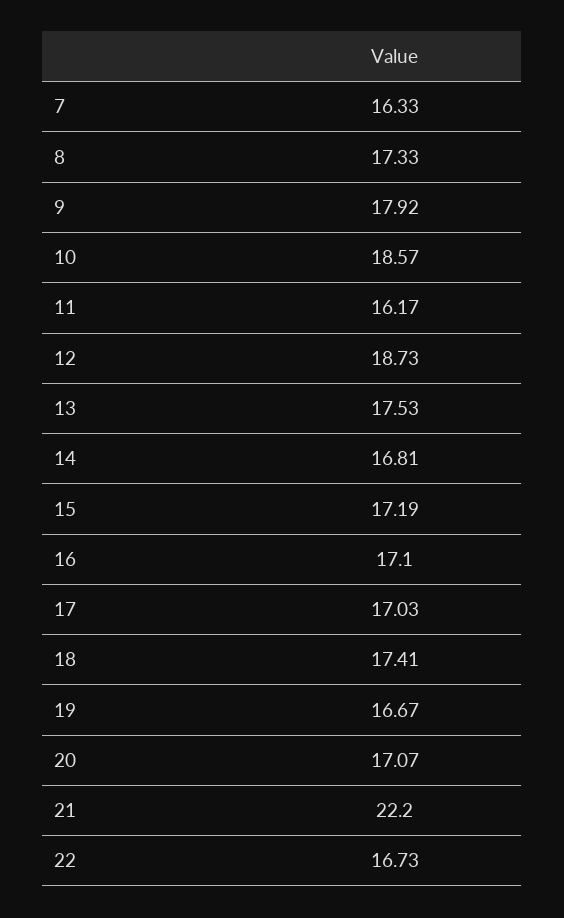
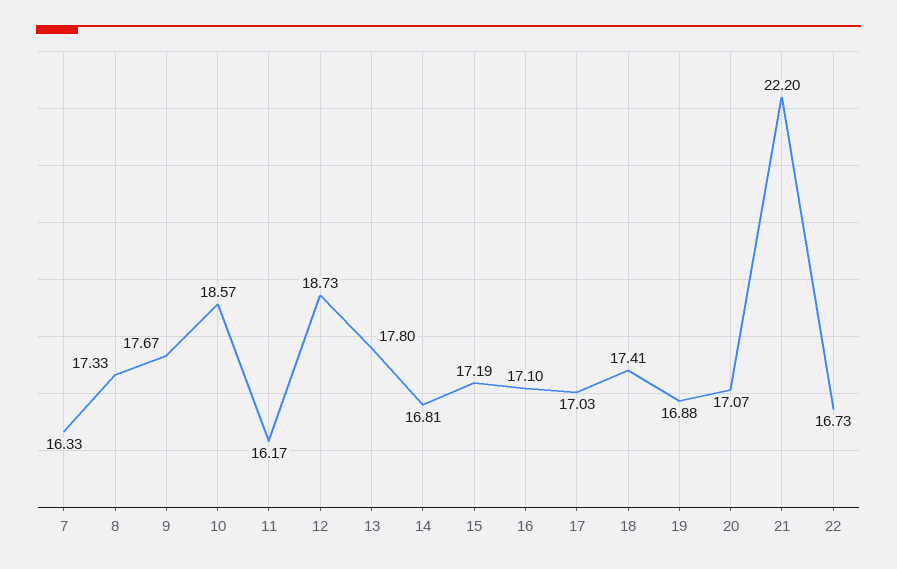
  {
    "7": 16.33,
    "8": 17.33,
-   "9": 17.92,
+   "9": 17.67,
    "10": 18.57,
    "11": 16.17,
    "12": 18.73,
-   "13": 17.53,
+   "13": 17.8,
    "14": 16.81,
    "15": 17.19,
    "16": 17.1,
    "17": 17.03,
    "18": 17.41,
-   "19": 16.67,
+   "19": 16.88,
    "20": 17.07,
    "21": 22.2,
    "22": 16.73
  }

